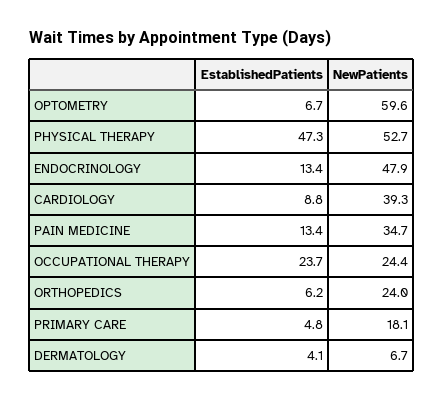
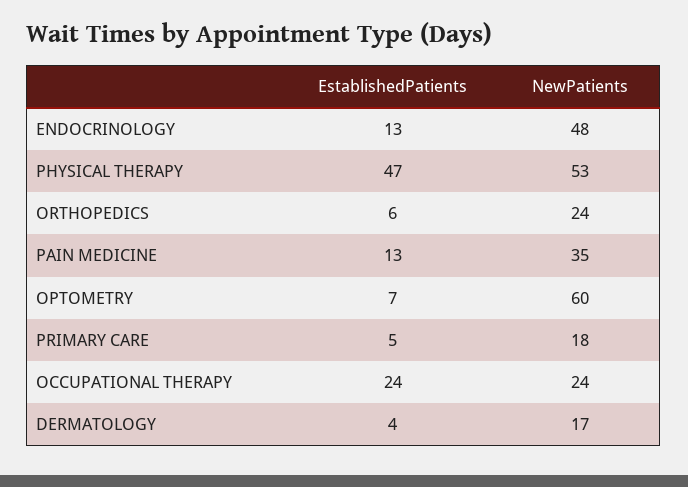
  {
    "EstablishedPatients": {
      "OPTOMETRY": 6.7,
      "PHYSICAL THERAPY": 47.3,
      "ENDOCRINOLOGY": 13.4,
-     "CARDIOLOGY": 8.8,
      "PAIN MEDICINE": 13.4,
      "OCCUPATIONAL THERAPY": 23.7,
      "ORTHOPEDICS": 6.2,
      "PRIMARY CARE": 4.8,
      "DERMATOLOGY": 4.1
    },
    "NewPatients": {
      "OPTOMETRY": 59.6,
      "PHYSICAL THERAPY": 52.7,
      "ENDOCRINOLOGY": 47.9,
-     "CARDIOLOGY": 39.3,
      "PAIN MEDICINE": 34.7,
      "OCCUPATIONAL THERAPY": 24.4,
      "ORTHOPEDICS": 24,
      "PRIMARY CARE": 18.1,
-     "DERMATOLOGY": 6.7
+     "DERMATOLOGY": 17
    }
  }

